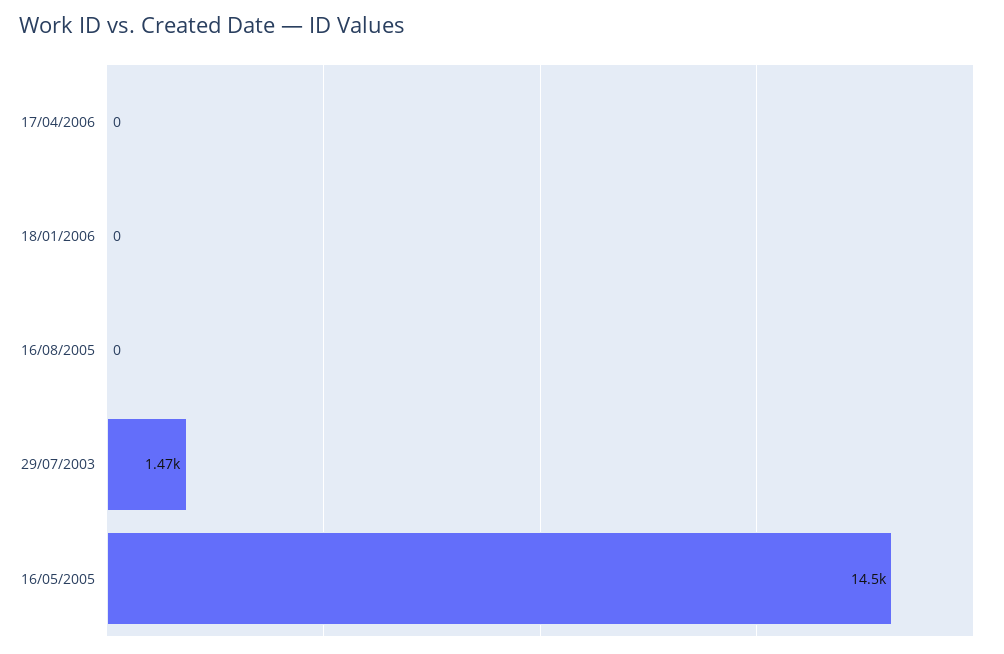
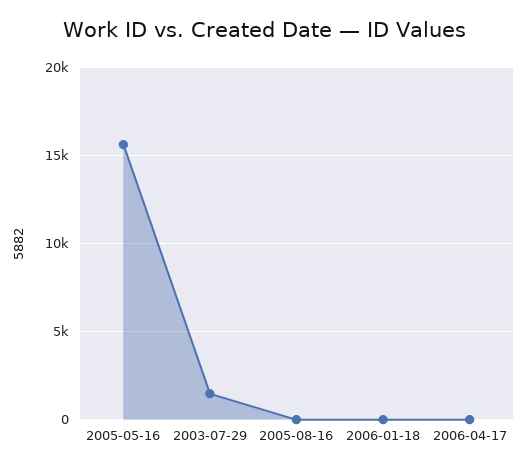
  {
    "17/04/2006": 0,
    "18/01/2006": 0,
    "16/08/2005": 0,
    "29/07/2003": 1470,
-   "16/05/2005": 14500
+   "16/05/2005": 15500
  }

